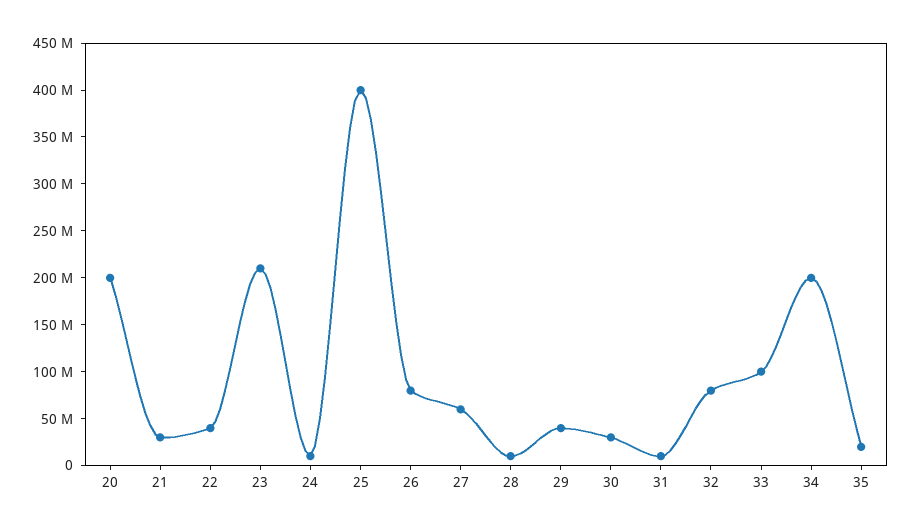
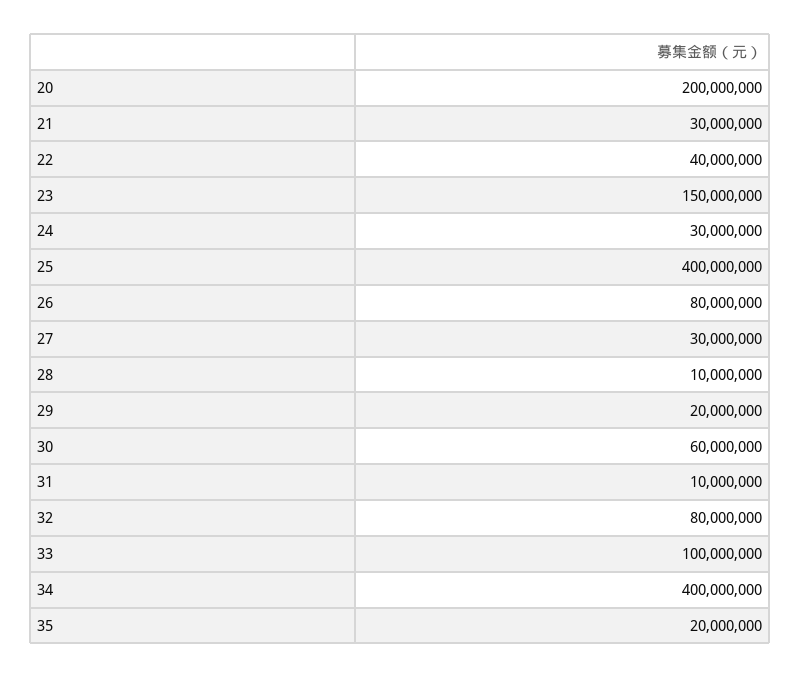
  {
    "20": 200000000,
    "21": 30000000,
    "22": 40000000,
-   "23": 210000000,
+   "23": 150000000,
-   "24": 10000000,
+   "24": 30000000,
    "25": 400000000,
    "26": 80000000,
-   "27": 60000000,
+   "27": 30000000,
    "28": 10000000,
-   "29": 40000000,
+   "29": 20000000,
-   "30": 30000000,
+   "30": 60000000,
    "31": 10000000,
    "32": 80000000,
    "33": 100000000,
-   "34": 200000000,
+   "34": 400000000,
    "35": 20000000
  }

